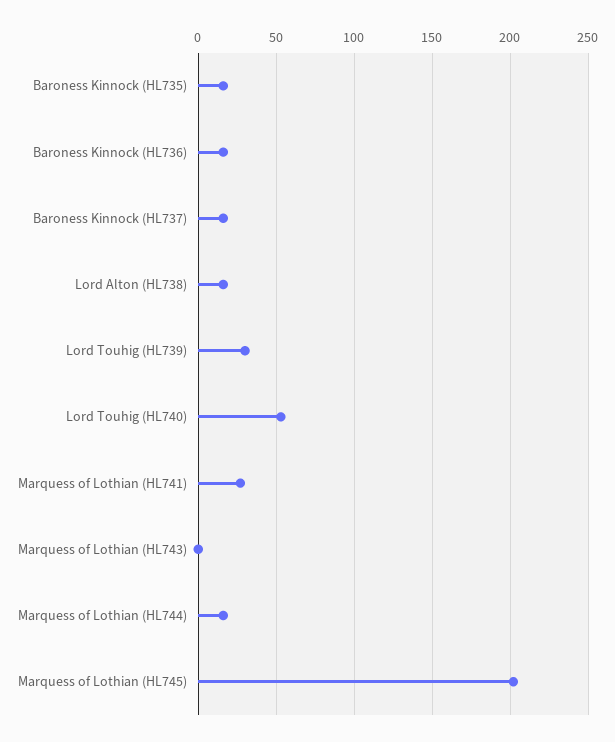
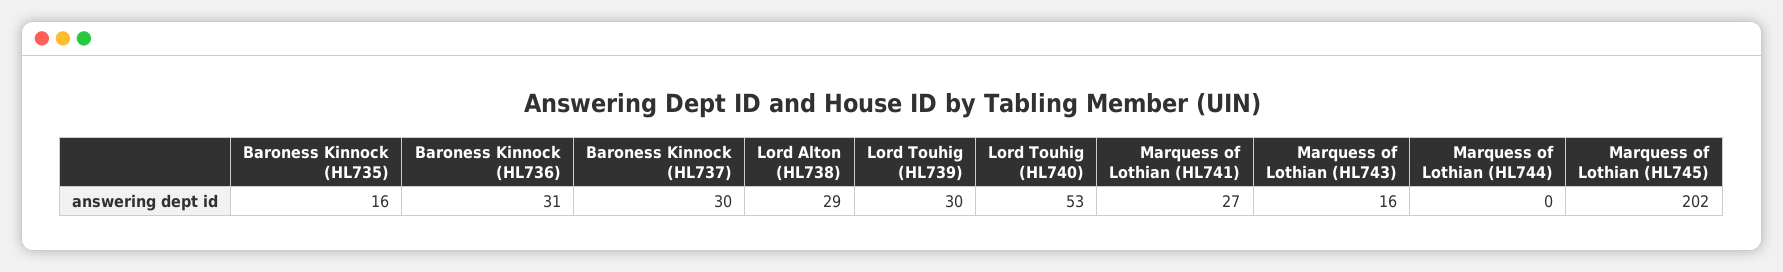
  {
    "Baroness Kinnock (HL735)": 16,
-   "Baroness Kinnock (HL736)": 15,
+   "Baroness Kinnock (HL736)": 31,
-   "Baroness Kinnock (HL737)": 15,
+   "Baroness Kinnock (HL737)": 30,
-   "Lord Alton (HL738)": 15,
+   "Lord Alton (HL738)": 29,
    "Lord Touhig (HL739)": 30,
    "Lord Touhig (HL740)": 53,
    "Marquess of Lothian (HL741)": 27,
-   "Marquess of Lothian (HL743)": 0,
+   "Marquess of Lothian (HL743)": 16,
-   "Marquess of Lothian (HL744)": 15,
+   "Marquess of Lothian (HL744)": 0,
    "Marquess of Lothian (HL745)": 202
  }

